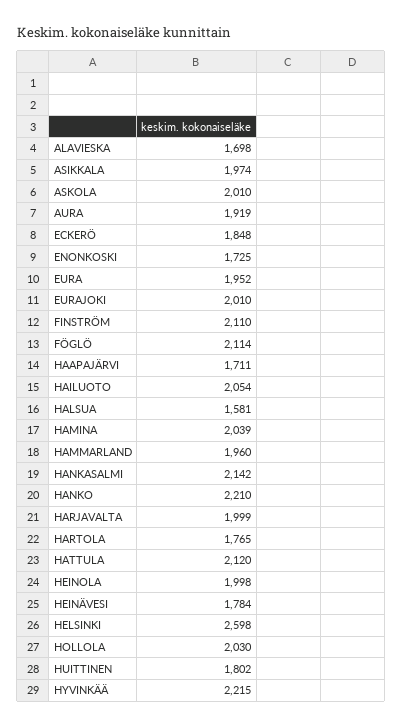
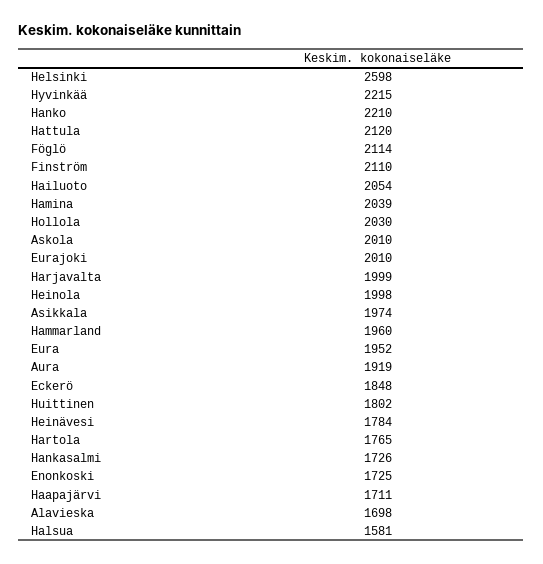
  {
    "ALAVIESKA": 1698,
    "ASIKKALA": 1974,
    "ASKOLA": 2010,
    "AURA": 1919,
    "ECKERÖ": 1848,
    "ENONKOSKI": 1725,
    "EURA": 1952,
    "EURAJOKI": 2010,
    "FINSTRÖM": 2110,
    "FÖGLÖ": 2114,
    "HAAPAJÄRVI": 1711,
    "HAILUOTO": 2054,
    "HALSUA": 1581,
    "HAMINA": 2039,
    "HAMMARLAND": 1960,
-   "HANKASALMI": 2142,
+   "HANKASALMI": 1726,
    "HANKO": 2210,
    "HARJAVALTA": 1999,
    "HARTOLA": 1765,
    "HATTULA": 2120,
    "HEINOLA": 1998,
    "HEINÄVESI": 1784,
    "HELSINKI": 2598,
    "HOLLOLA": 2030,
    "HUITTINEN": 1802,
    "HYVINKÄÄ": 2215
  }

